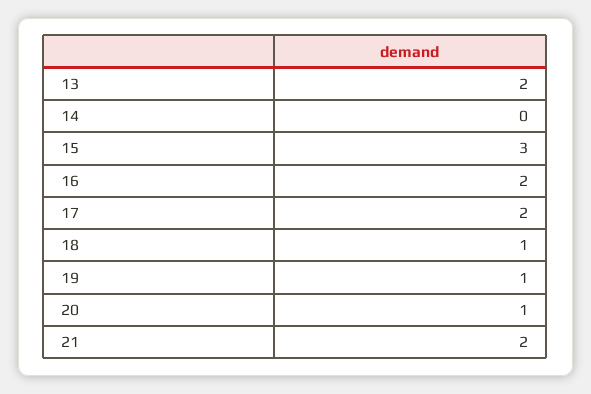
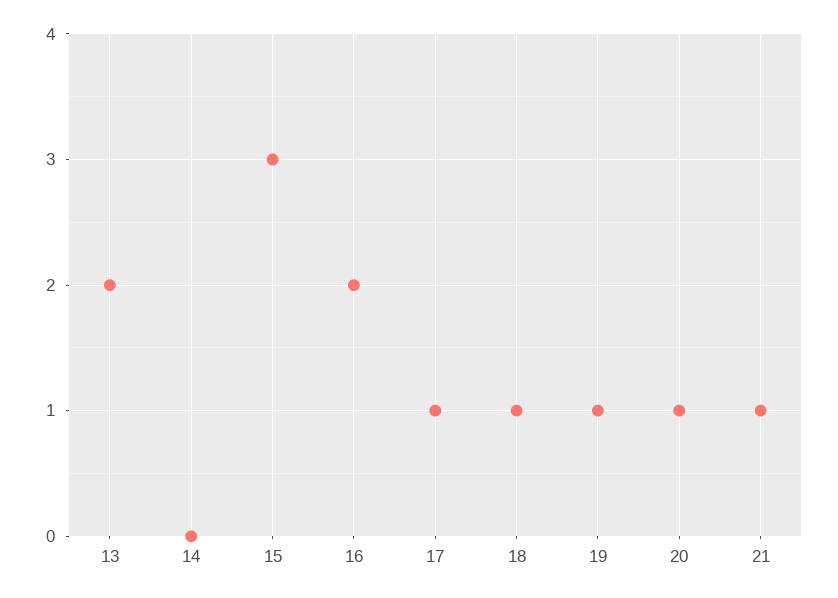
  {
    "13": 2,
    "14": 0,
    "15": 3,
    "16": 2,
-   "17": 2,
+   "17": 1,
    "18": 1,
    "19": 1,
    "20": 1,
-   "21": 2
+   "21": 1
  }

